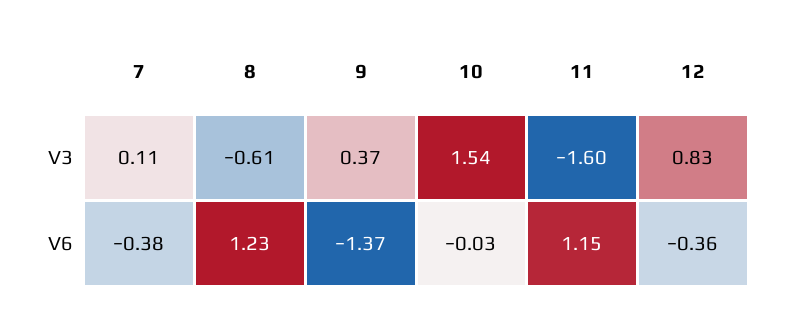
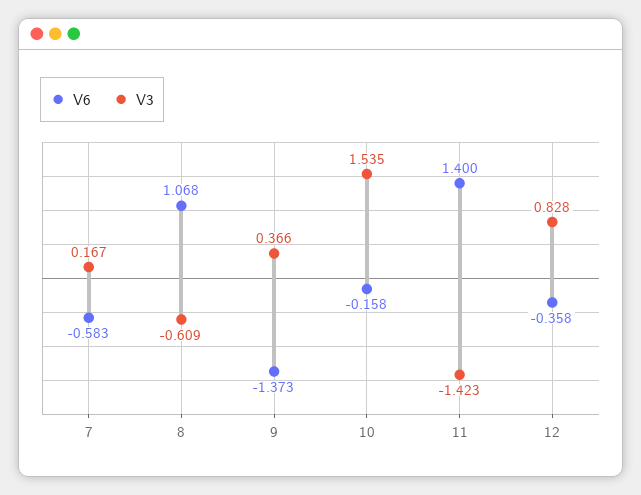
  {
    "V3": {
-     "7": 0.11,
+     "7": 0.167,
      "8": -0.609,
      "9": 0.366,
      "10": 1.535,
-     "11": -1.6,
+     "11": -1.423,
      "12": 0.828
    },
    "V6": {
-     "7": -0.38,
+     "7": -0.583,
-     "8": 1.23,
+     "8": 1.068,
      "9": -1.373,
-     "10": -0.03,
+     "10": -0.158,
-     "11": 1.15,
+     "11": 1.4,
      "12": -0.358
    }
  }

